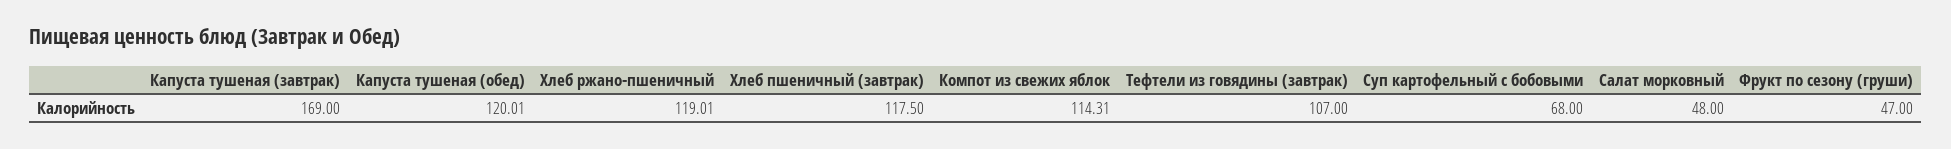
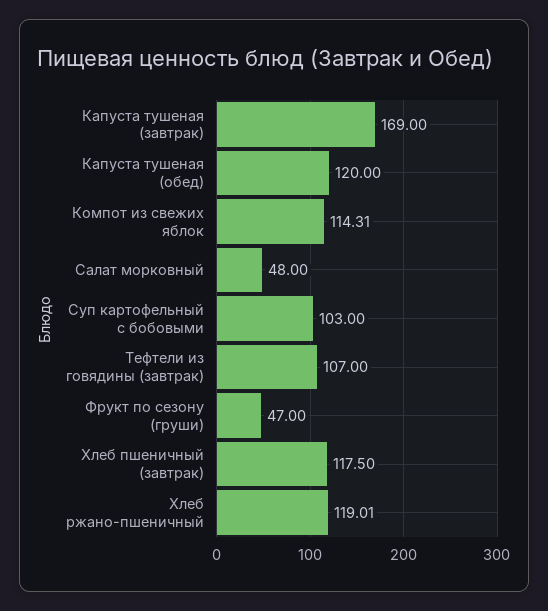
  {
    "Капуста тушеная (завтрак)": 169,
-   "Капуста тушеная (обед)": 120.01,
+   "Капуста тушеная (обед)": 120,
    "Хлеб ржано-пшеничный": 119.01,
    "Хлеб пшеничный (завтрак)": 117.5,
    "Компот из свежих яблок": 114.31,
    "Тефтели из говядины (завтрак)": 107,
-   "Суп картофельный с бобовыми": 68,
+   "Суп картофельный с бобовыми": 103,
    "Салат морковный": 48,
    "Фрукт по сезону (груши)": 47
  }

